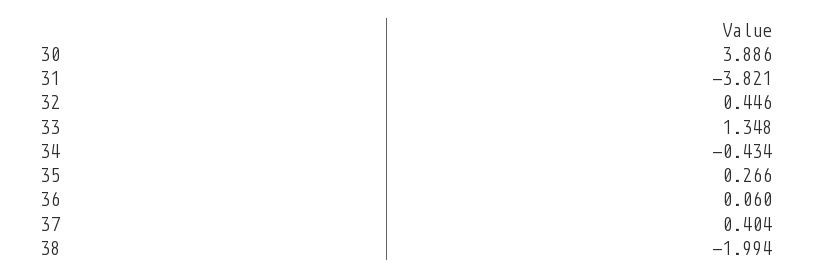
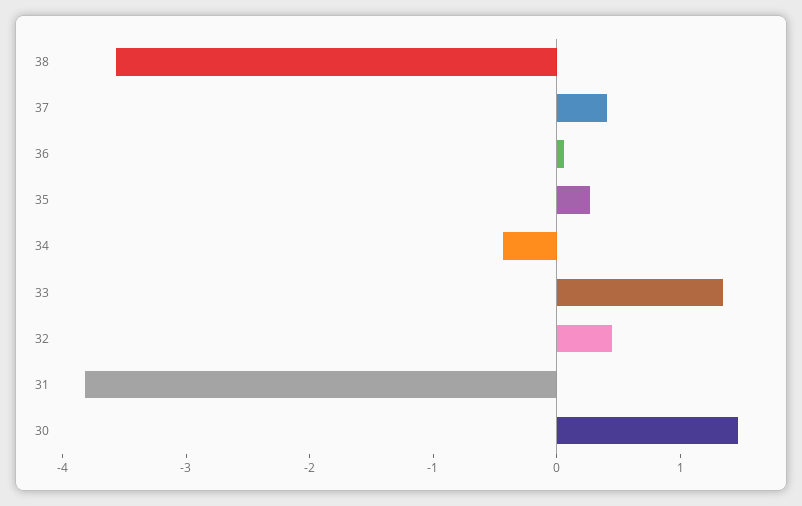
  {
-   "30": 3.886,
+   "30": 1.4,
    "31": -3.821,
    "32": 0.446,
    "33": 1.348,
    "34": -0.434,
    "35": 0.266,
    "36": 0.06,
    "37": 0.404,
-   "38": -1.994
+   "38": -3.6
  }

